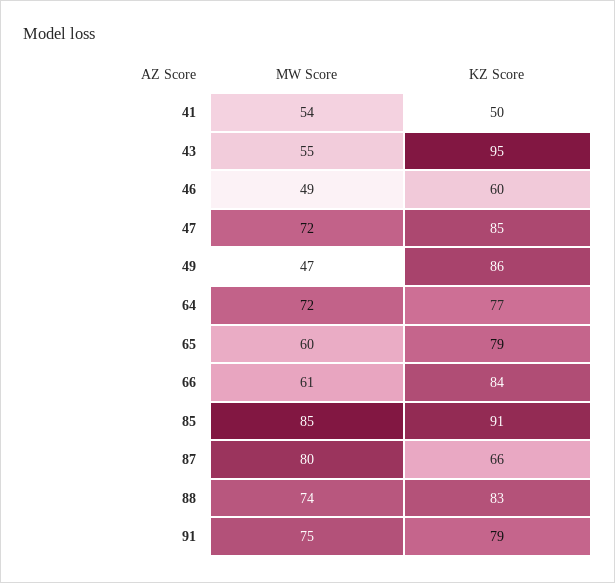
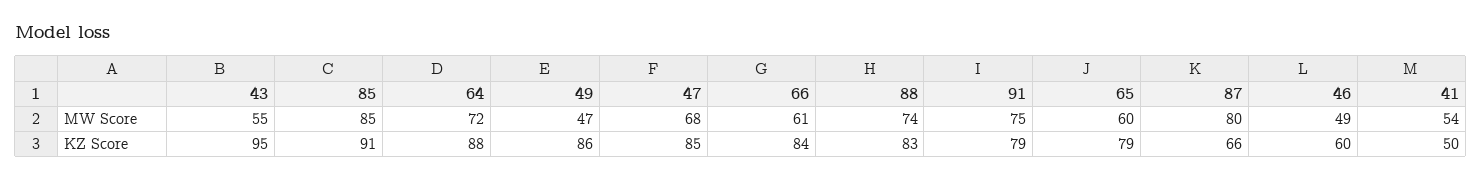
  {
    "MW Score": {
      "41": 54,
      "43": 55,
      "46": 49,
-     "47": 72,
+     "47": 68,
      "49": 47,
      "64": 72,
      "65": 60,
      "66": 61,
      "85": 85,
      "87": 80,
      "88": 74,
      "91": 75
    },
    "KZ Score": {
      "41": 50,
      "43": 95,
      "46": 60,
      "47": 85,
      "49": 86,
-     "64": 77,
+     "64": 88,
      "65": 79,
      "66": 84,
      "85": 91,
      "87": 66,
      "88": 83,
      "91": 79
    }
  }

